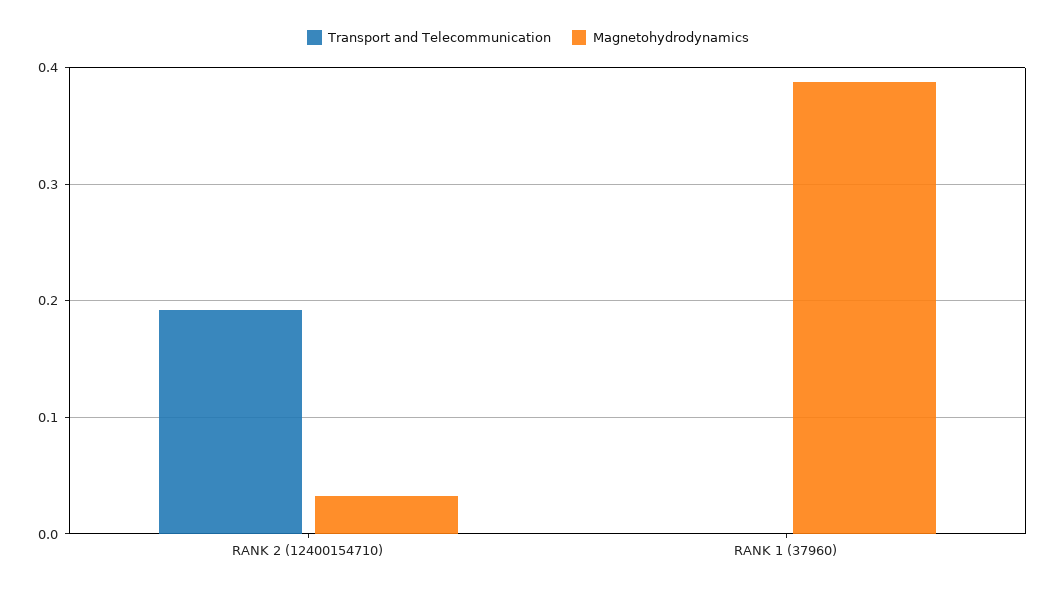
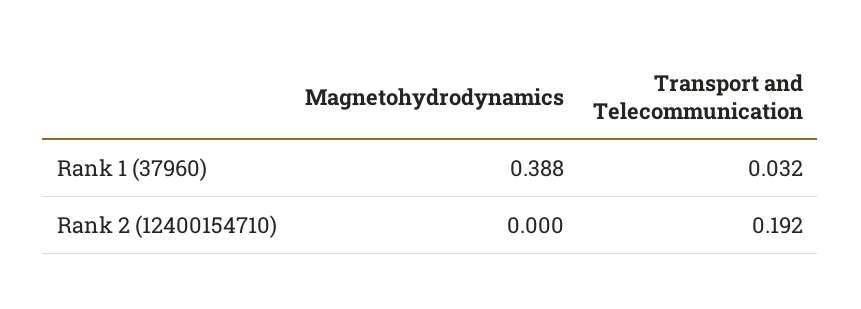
  {
    "Transport and Telecommunication": {
      "RANK 2 (12400154710)": 0.192,
-     "RANK 1 (37960)": 0
+     "RANK 1 (37960)": 0.032
    },
    "Magnetohydrodynamics": {
-     "RANK 2 (12400154710)": 0.03,
+     "RANK 2 (12400154710)": 0,
      "RANK 1 (37960)": 0.388
    }
  }

